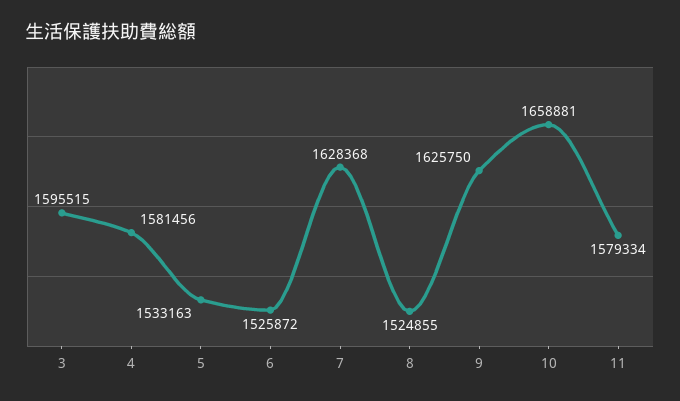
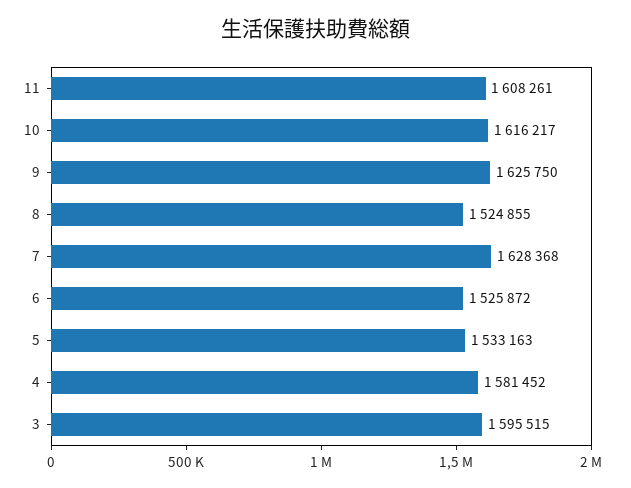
  {
    "3": 1595515,
-   "4": 1581456,
+   "4": 1581452,
    "5": 1533163,
    "6": 1525872,
    "7": 1628368,
    "8": 1524855,
    "9": 1625750,
-   "10": 1658881,
+   "10": 1616217,
-   "11": 1579334
+   "11": 1608261
  }

